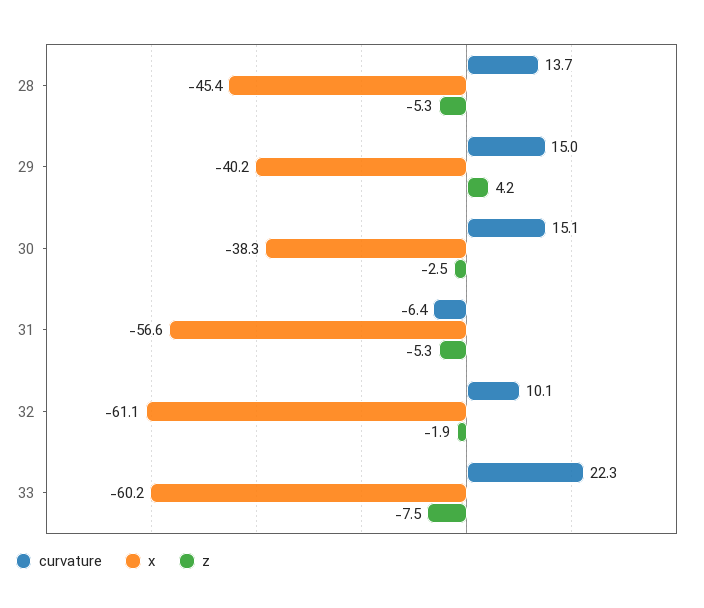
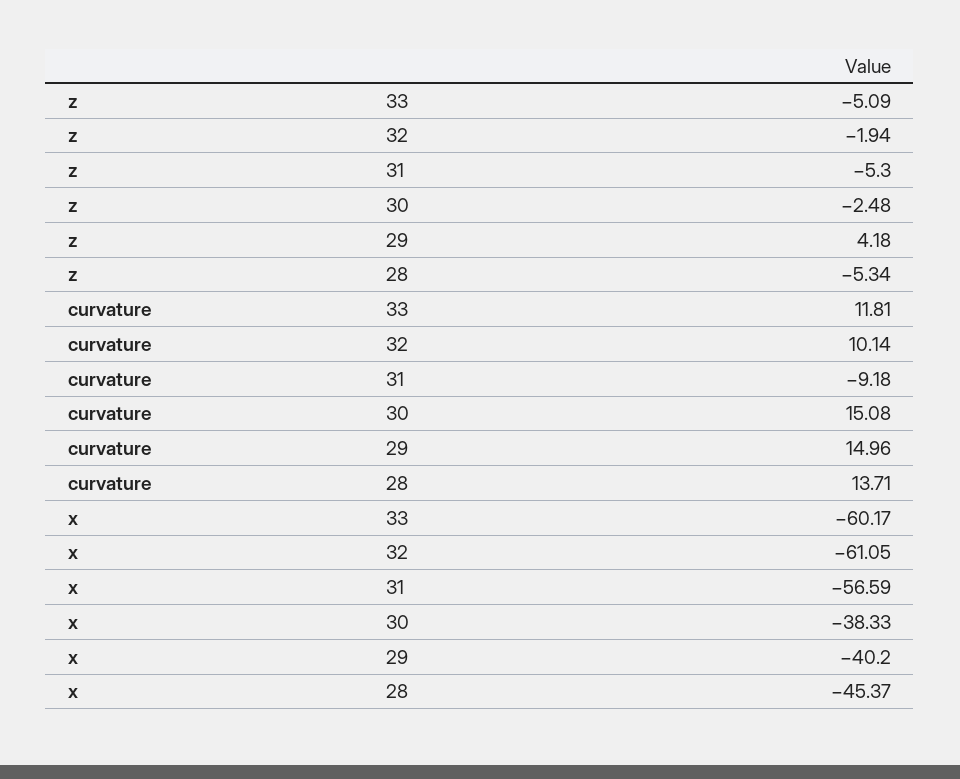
  {
    "curvature": {
      "28": 13.71,
      "29": 14.96,
      "30": 15.08,
-     "31": -6.4,
+     "31": -9.18,
      "32": 10.14,
-     "33": 22.3
+     "33": 11.81
    },
    "x": {
      "28": -45.37,
      "29": -40.2,
      "30": -38.33,
      "31": -56.59,
      "32": -61.05,
      "33": -60.17
    },
    "z": {
      "28": -5.34,
      "29": 4.18,
      "30": -2.48,
      "31": -5.3,
      "32": -1.94,
-     "33": -7.5
+     "33": -5.09
    }
  }

